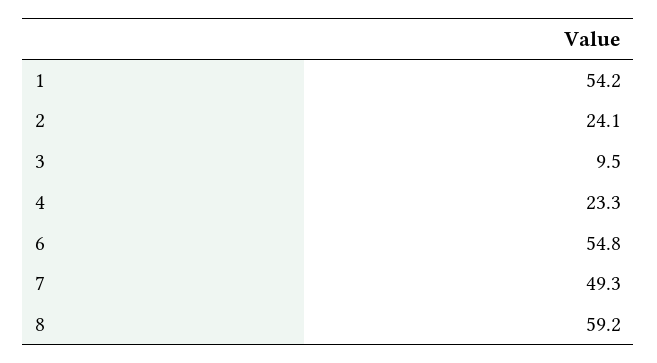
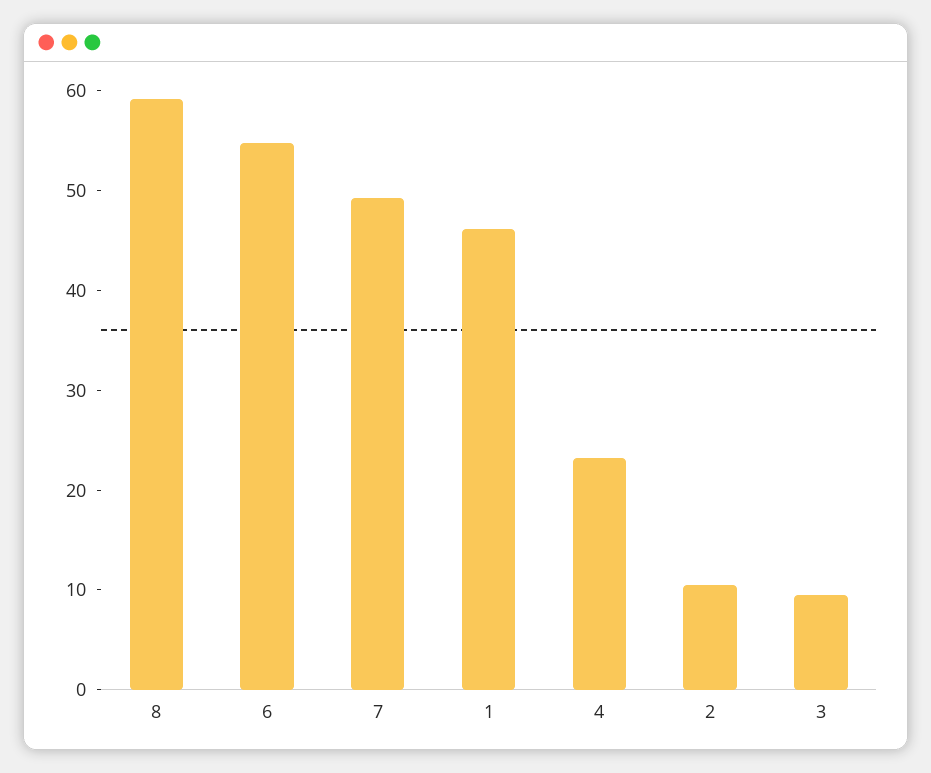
  {
-   "1": 54.2,
+   "1": 46,
-   "2": 24.1,
+   "2": 10,
    "3": 9.5,
    "4": 23.3,
    "6": 54.8,
    "7": 49.3,
    "8": 59.2
  }

